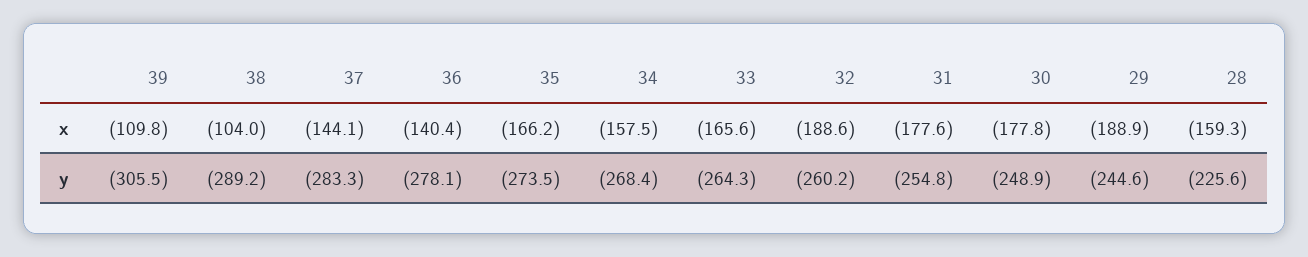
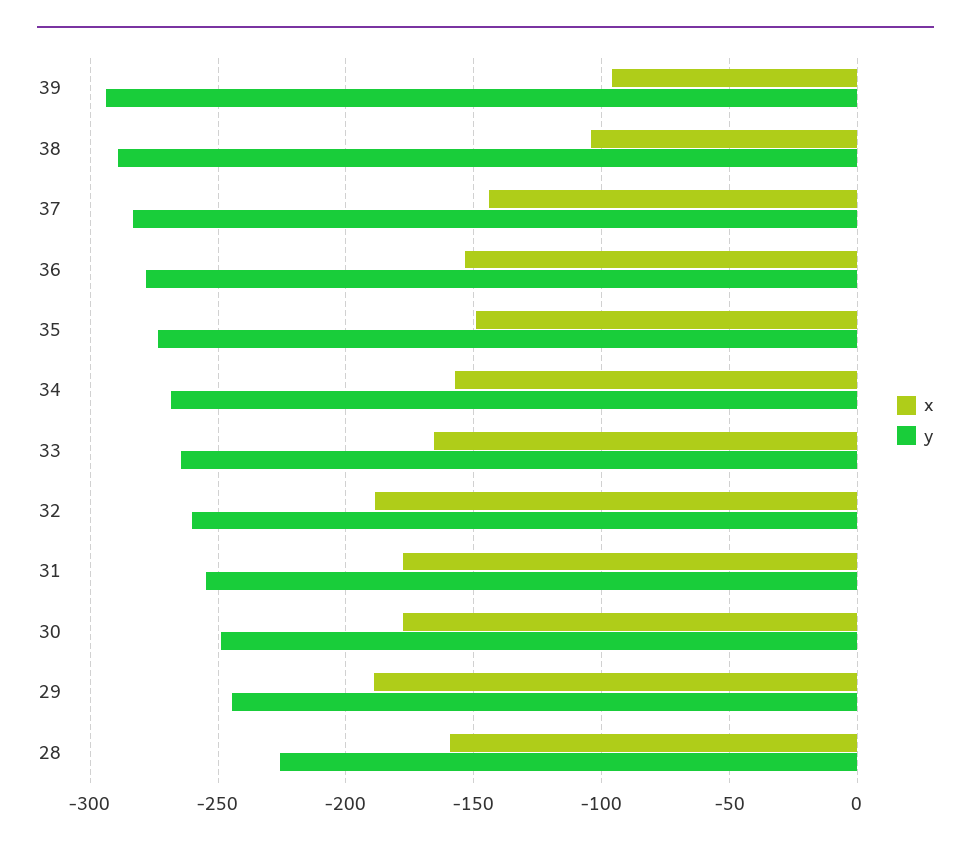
  {
    "x": {
-     "39": -109.8,
+     "39": -95,
      "38": -104,
      "37": -144.1,
-     "36": -140.4,
+     "36": -155,
-     "35": -166.2,
+     "35": -150,
      "34": -157.5,
      "33": -165.6,
      "32": -188.6,
      "31": -177.6,
      "30": -177.8,
      "29": -188.9,
      "28": -159.3
    },
    "y": {
-     "39": -305.5,
+     "39": -295,
      "38": -289.2,
      "37": -283.3,
      "36": -278.1,
      "35": -273.5,
      "34": -268.4,
      "33": -264.3,
      "32": -260.2,
      "31": -254.8,
      "30": -248.9,
      "29": -244.6,
      "28": -225.6
    }
  }

